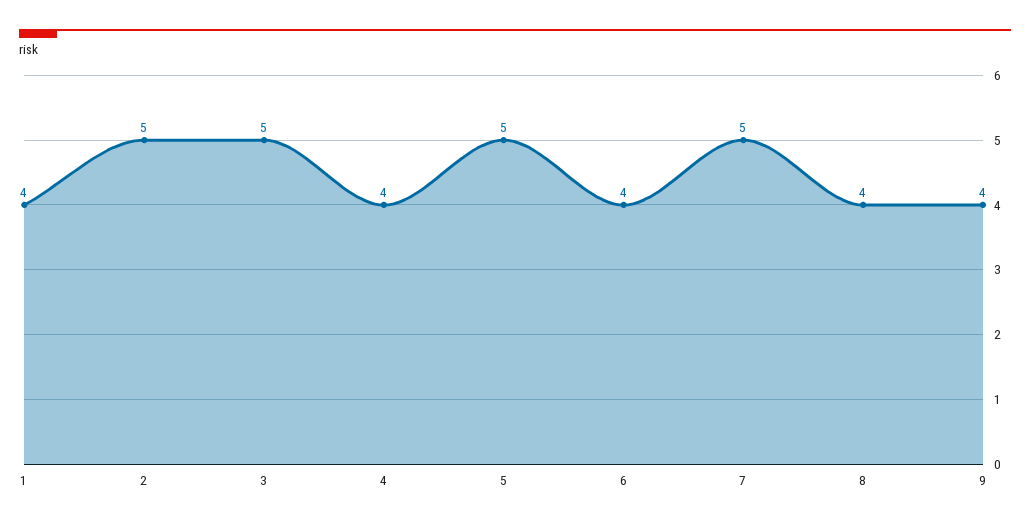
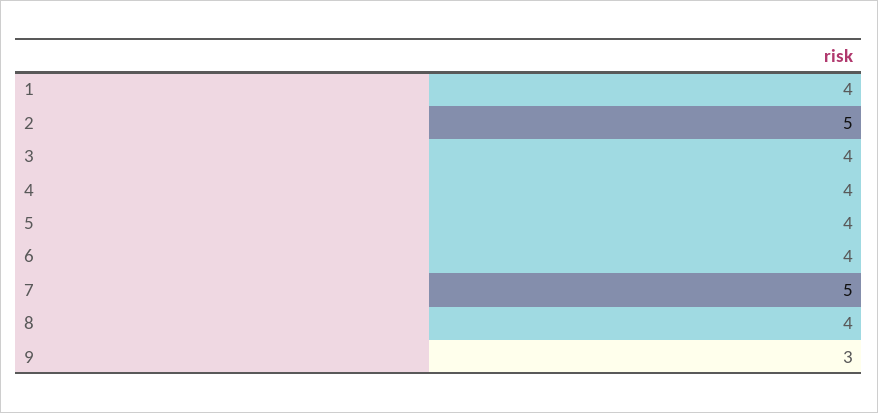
  {
    "1": 4,
    "2": 5,
-   "3": 5,
+   "3": 4,
    "4": 4,
-   "5": 5,
+   "5": 4,
    "6": 4,
    "7": 5,
    "8": 4,
-   "9": 4
+   "9": 3
  }

